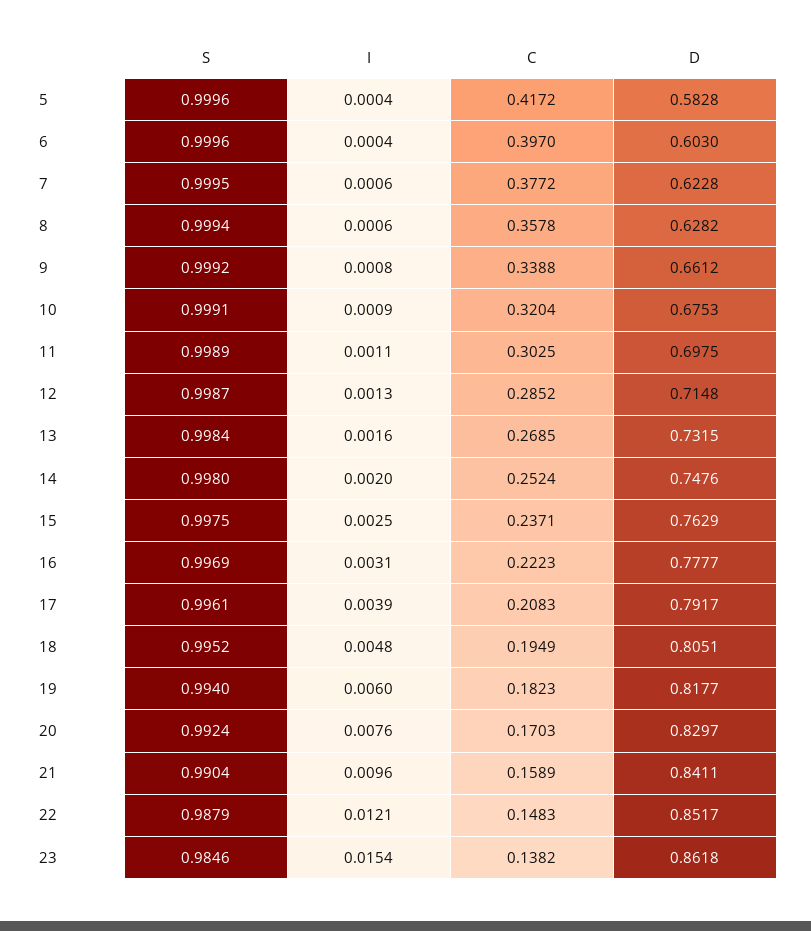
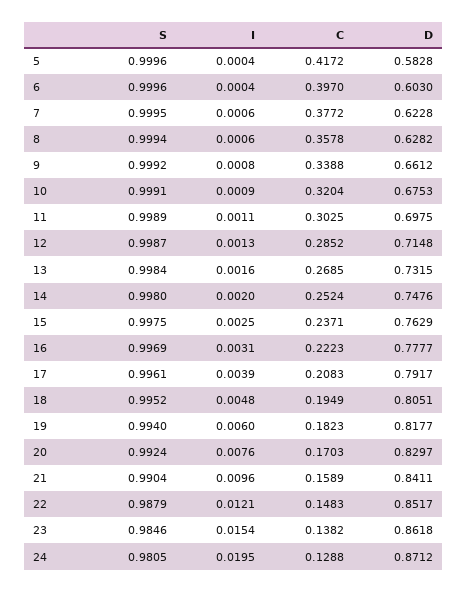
  {
    "S": {
      "5": 0.9996,
      "6": 0.9996,
      "7": 0.9995,
      "8": 0.9994,
      "9": 0.9992,
      "10": 0.9991,
      "11": 0.9989,
      "12": 0.9987,
      "13": 0.9984,
      "14": 0.998,
      "15": 0.9975,
      "16": 0.9969,
      "17": 0.9961,
      "18": 0.9952,
      "19": 0.994,
      "20": 0.9924,
      "21": 0.9904,
      "22": 0.9879,
-     "23": 0.9846
+     "23": 0.9846,
+     "24": 0.9805
    },
    "I": {
      "5": 0.0004,
      "6": 0.0004,
      "7": 0.0006,
      "8": 0.0006,
      "9": 0.0008,
      "10": 0.0009,
      "11": 0.0011,
      "12": 0.0013,
      "13": 0.0016,
      "14": 0.002,
      "15": 0.0025,
      "16": 0.0031,
      "17": 0.0039,
      "18": 0.0048,
      "19": 0.006,
      "20": 0.0076,
      "21": 0.0096,
      "22": 0.0121,
-     "23": 0.0154
+     "23": 0.0154,
+     "24": 0.0195
    },
    "C": {
      "5": 0.4172,
      "6": 0.397,
      "7": 0.3772,
      "8": 0.3578,
      "9": 0.3388,
      "10": 0.3204,
      "11": 0.3025,
      "12": 0.2852,
      "13": 0.2685,
      "14": 0.2524,
      "15": 0.2371,
      "16": 0.2223,
      "17": 0.2083,
      "18": 0.1949,
      "19": 0.1823,
      "20": 0.1703,
      "21": 0.1589,
      "22": 0.1483,
-     "23": 0.1382
+     "23": 0.1382,
+     "24": 0.1288
    },
    "D": {
      "5": 0.5828,
      "6": 0.603,
      "7": 0.6228,
      "8": 0.6282,
      "9": 0.6612,
      "10": 0.6753,
      "11": 0.6975,
      "12": 0.7148,
      "13": 0.7315,
      "14": 0.7476,
      "15": 0.7629,
      "16": 0.7777,
      "17": 0.7917,
      "18": 0.8051,
      "19": 0.8177,
      "20": 0.8297,
      "21": 0.8411,
      "22": 0.8517,
-     "23": 0.8618
+     "23": 0.8618,
+     "24": 0.8712
    }
  }

